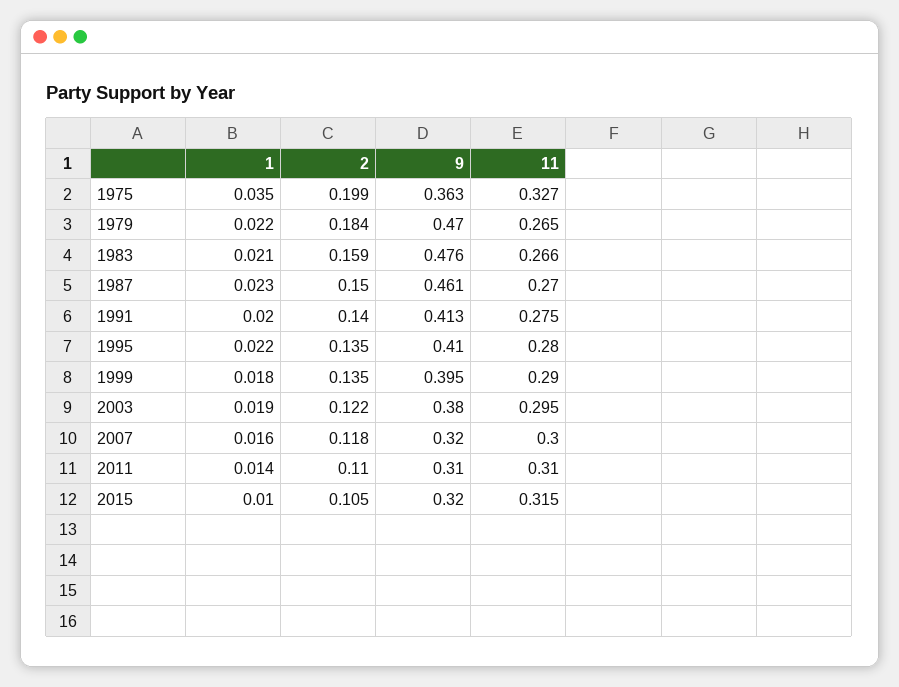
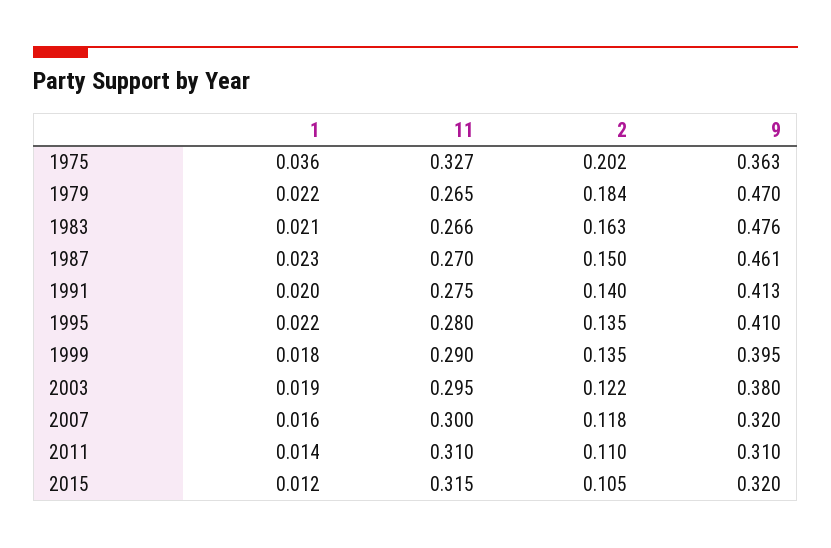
  {
    "1": {
-     "1975": 0.035,
+     "1975": 0.036,
      "1979": 0.022,
      "1983": 0.021,
      "1987": 0.023,
      "1991": 0.02,
      "1995": 0.022,
      "1999": 0.018,
      "2003": 0.019,
      "2007": 0.016,
      "2011": 0.014,
-     "2015": 0.01
+     "2015": 0.012
    },
    "2": {
-     "1975": 0.199,
+     "1975": 0.202,
      "1979": 0.184,
-     "1983": 0.159,
+     "1983": 0.163,
      "1987": 0.15,
      "1991": 0.14,
      "1995": 0.135,
      "1999": 0.135,
      "2003": 0.122,
      "2007": 0.118,
      "2011": 0.11,
      "2015": 0.105
    },
    "9": {
      "1975": 0.363,
      "1979": 0.47,
      "1983": 0.476,
      "1987": 0.461,
      "1991": 0.413,
      "1995": 0.41,
      "1999": 0.395,
      "2003": 0.38,
      "2007": 0.32,
      "2011": 0.31,
      "2015": 0.32
    },
    "11": {
      "1975": 0.327,
      "1979": 0.265,
      "1983": 0.266,
      "1987": 0.27,
      "1991": 0.275,
      "1995": 0.28,
      "1999": 0.29,
      "2003": 0.295,
      "2007": 0.3,
      "2011": 0.31,
      "2015": 0.315
    }
  }

